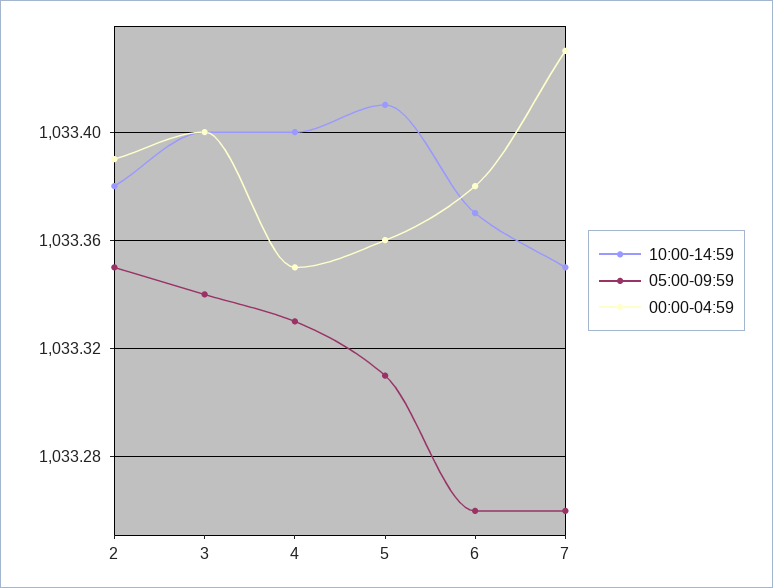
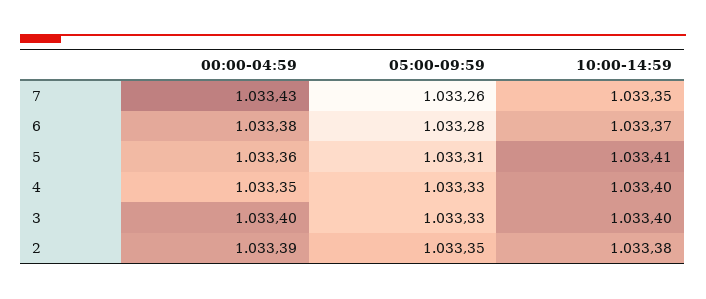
  {
    "10:00-14:59": {
      "2": 1033.38,
      "3": 1033.4,
      "4": 1033.4,
      "5": 1033.41,
      "6": 1033.37,
      "7": 1033.35
    },
    "05:00-09:59": {
      "2": 1033.35,
-     "3": 1033.34,
+     "3": 1033.33,
      "4": 1033.33,
      "5": 1033.31,
-     "6": 1033.26,
+     "6": 1033.28,
      "7": 1033.26
    },
    "00:00-04:59": {
      "2": 1033.39,
      "3": 1033.4,
      "4": 1033.35,
      "5": 1033.36,
      "6": 1033.38,
      "7": 1033.43
    }
  }

